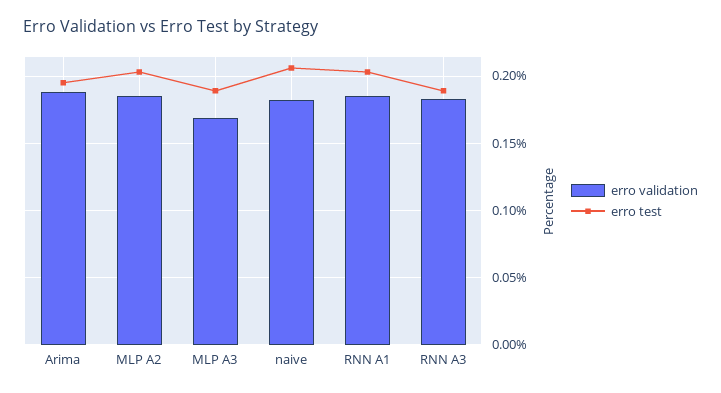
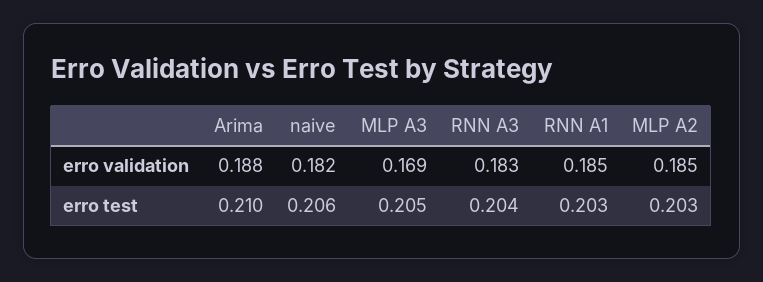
  {
    "erro validation": {
      "Arima": 0.188,
      "MLP A2": 0.185,
      "MLP A3": 0.169,
      "naive": 0.182,
      "RNN A1": 0.185,
      "RNN A3": 0.183
    },
    "erro test": {
-     "Arima": 0.195,
+     "Arima": 0.21,
      "MLP A2": 0.203,
-     "MLP A3": 0.19,
+     "MLP A3": 0.205,
      "naive": 0.206,
      "RNN A1": 0.203,
-     "RNN A3": 0.19
+     "RNN A3": 0.204
    }
  }

